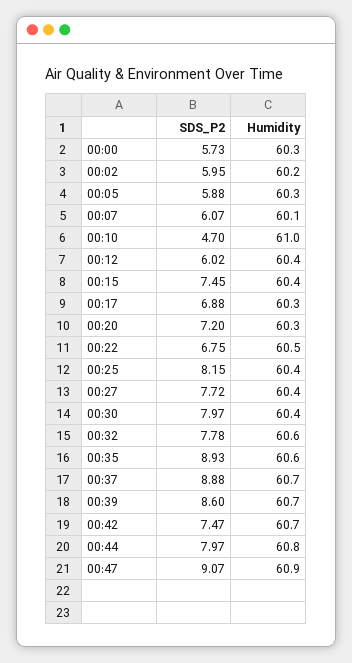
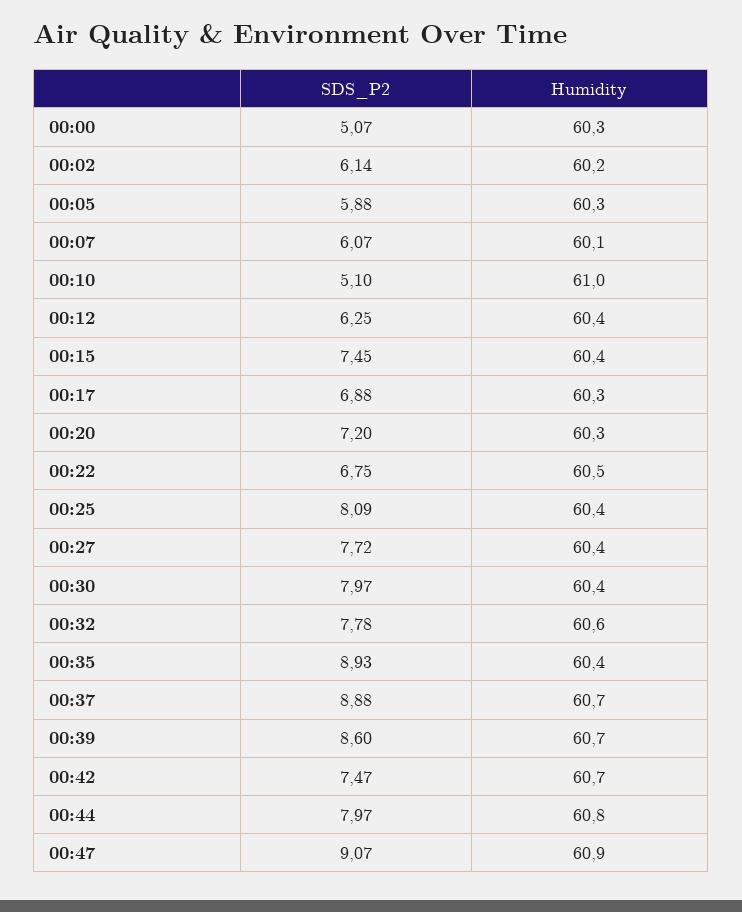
  {
    "SDS_P2": {
-     "00:00": 5.73,
+     "00:00": 5.07,
-     "00:02": 5.95,
+     "00:02": 6.14,
      "00:05": 5.88,
      "00:07": 6.07,
-     "00:10": 4.7,
+     "00:10": 5.1,
-     "00:12": 6.02,
+     "00:12": 6.25,
      "00:15": 7.45,
      "00:17": 6.88,
      "00:20": 7.2,
      "00:22": 6.75,
-     "00:25": 8.15,
+     "00:25": 8.09,
      "00:27": 7.72,
      "00:30": 7.97,
      "00:32": 7.78,
      "00:35": 8.93,
      "00:37": 8.88,
      "00:39": 8.6,
      "00:42": 7.47,
      "00:44": 7.97,
      "00:47": 9.07
    },
    "Humidity": {
      "00:00": 60.3,
      "00:02": 60.2,
      "00:05": 60.3,
      "00:07": 60.1,
      "00:10": 61,
      "00:12": 60.4,
      "00:15": 60.4,
      "00:17": 60.3,
      "00:20": 60.3,
      "00:22": 60.5,
      "00:25": 60.4,
      "00:27": 60.4,
      "00:30": 60.4,
      "00:32": 60.6,
-     "00:35": 60.6,
+     "00:35": 60.4,
      "00:37": 60.7,
      "00:39": 60.7,
      "00:42": 60.7,
      "00:44": 60.8,
      "00:47": 60.9
    }
  }

